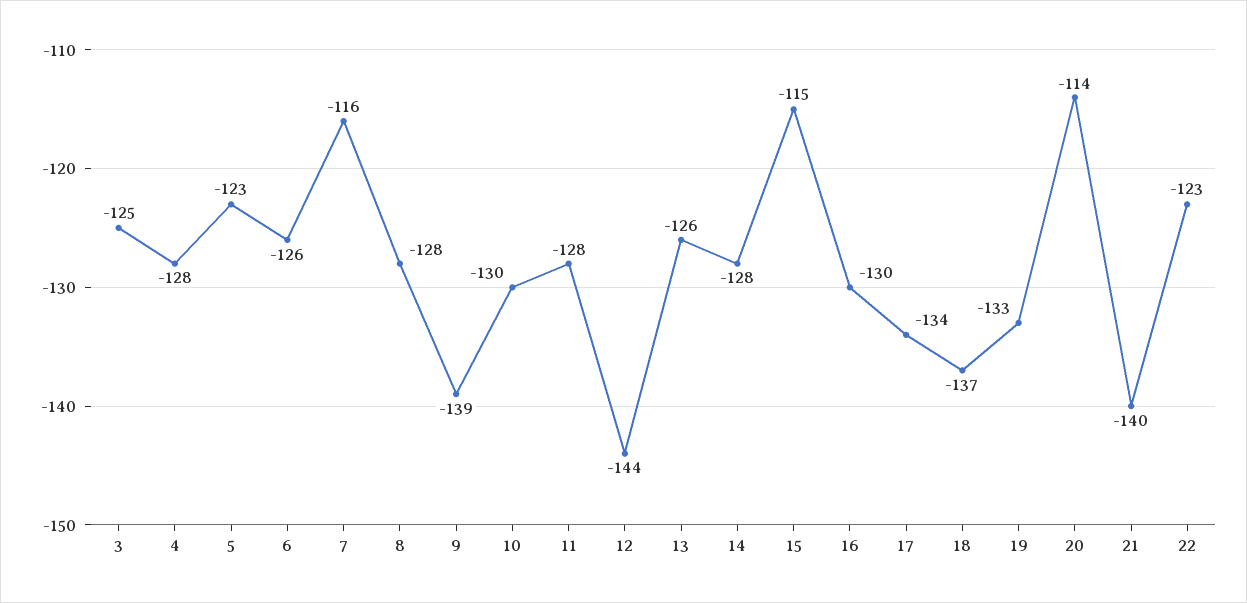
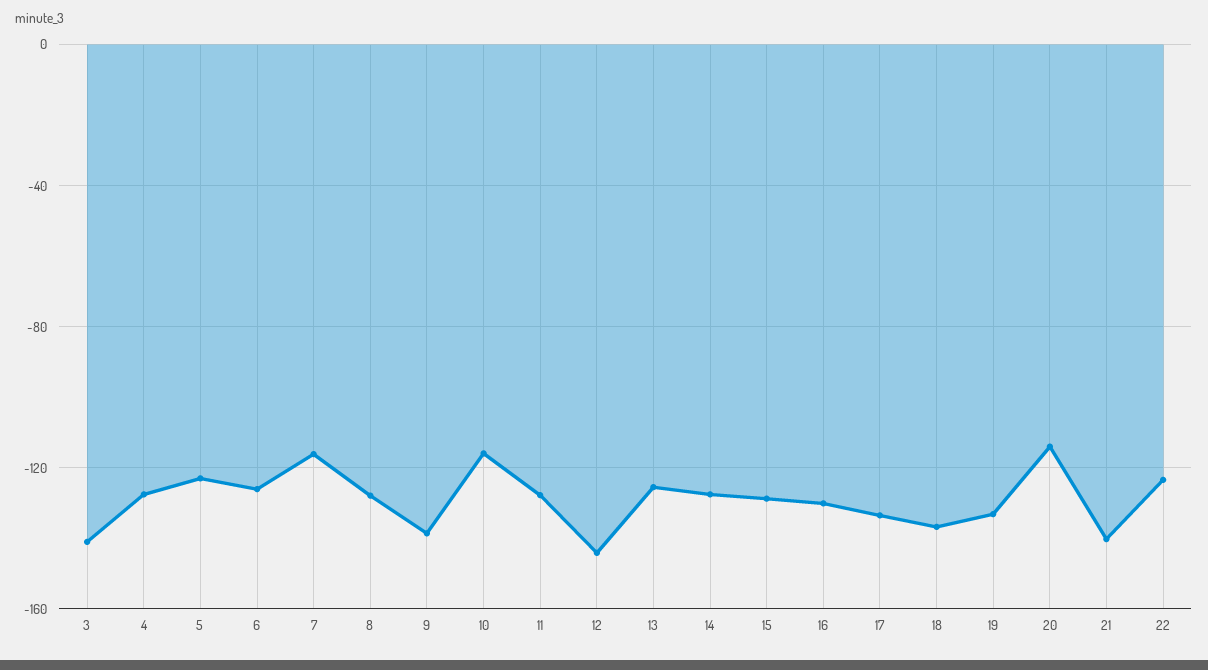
  {
-   "3": -125,
+   "3": -140,
    "4": -128,
    "5": -123,
    "6": -126,
    "7": -116,
    "8": -128,
    "9": -139,
-   "10": -130,
+   "10": -115,
    "11": -128,
    "12": -144,
    "13": -126,
    "14": -128,
-   "15": -115,
+   "15": -130,
    "16": -130,
    "17": -134,
    "18": -137,
    "19": -133,
    "20": -114,
    "21": -140,
    "22": -123
  }

